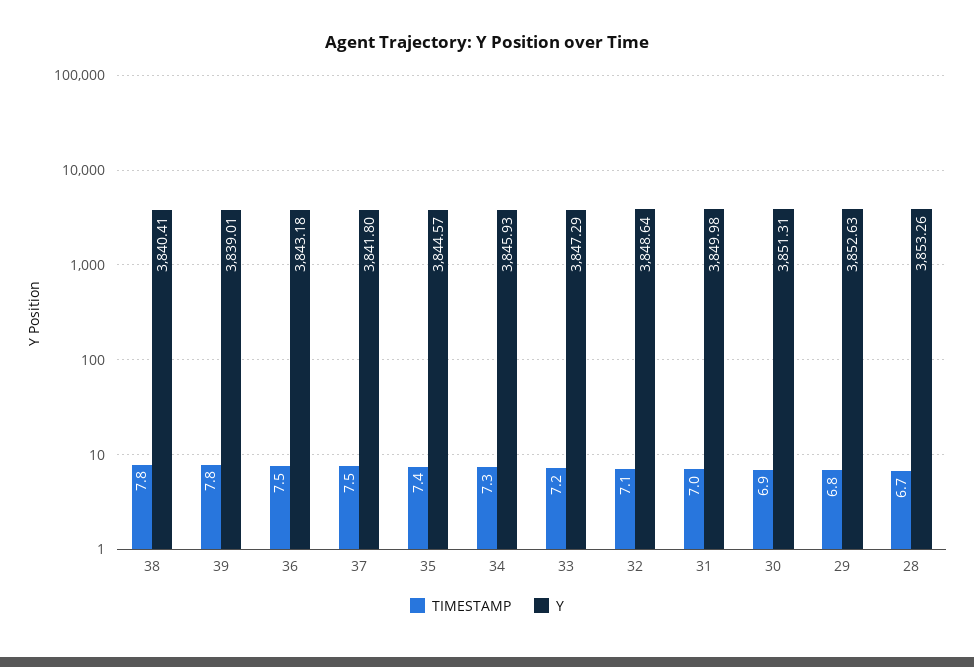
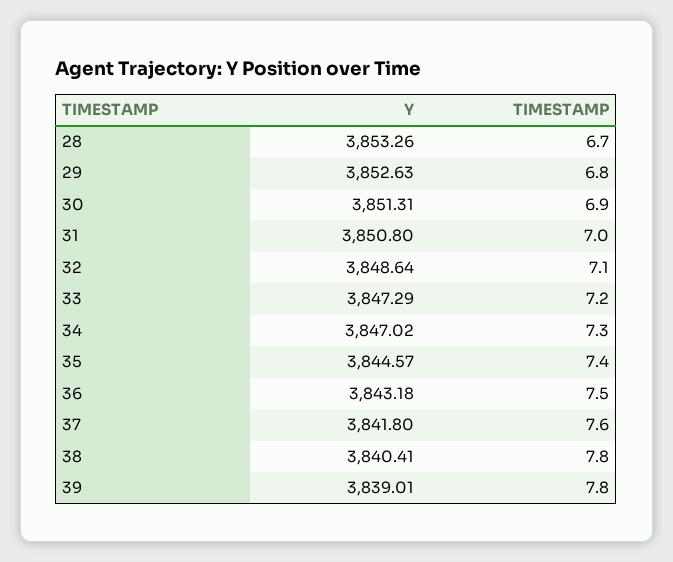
  {
    "TIMESTAMP": {
      "38": 7.8,
      "39": 7.8,
      "36": 7.5,
-     "37": 7.5,
+     "37": 7.6,
      "35": 7.4,
      "34": 7.3,
      "33": 7.2,
      "32": 7.1,
      "31": 7,
      "30": 6.9,
      "29": 6.8,
      "28": 6.7
    },
    "Y": {
      "38": 3840.41,
      "39": 3839.01,
      "36": 3843.18,
      "37": 3841.8,
      "35": 3844.57,
-     "34": 3845.93,
+     "34": 3847.02,
      "33": 3847.29,
      "32": 3848.64,
-     "31": 3849.98,
+     "31": 3850.8,
      "30": 3851.31,
      "29": 3852.63,
      "28": 3853.26
    }
  }

